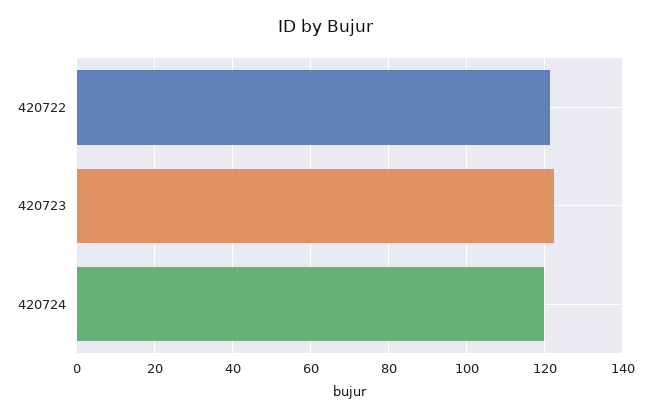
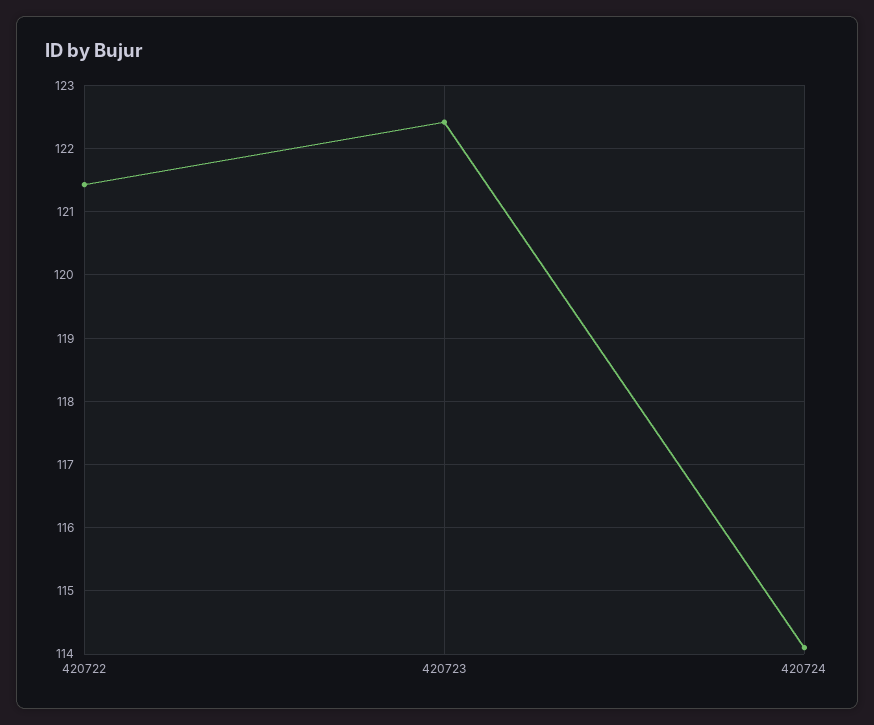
  {
    "420722": 121.4,
    "420723": 122.4,
-   "420724": 120
+   "420724": 114.1
  }

